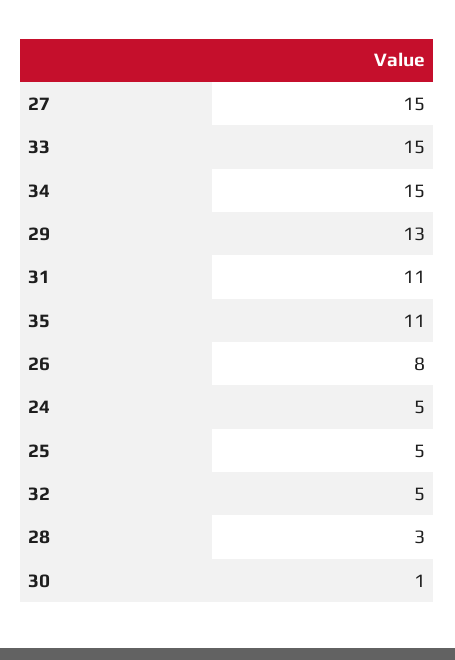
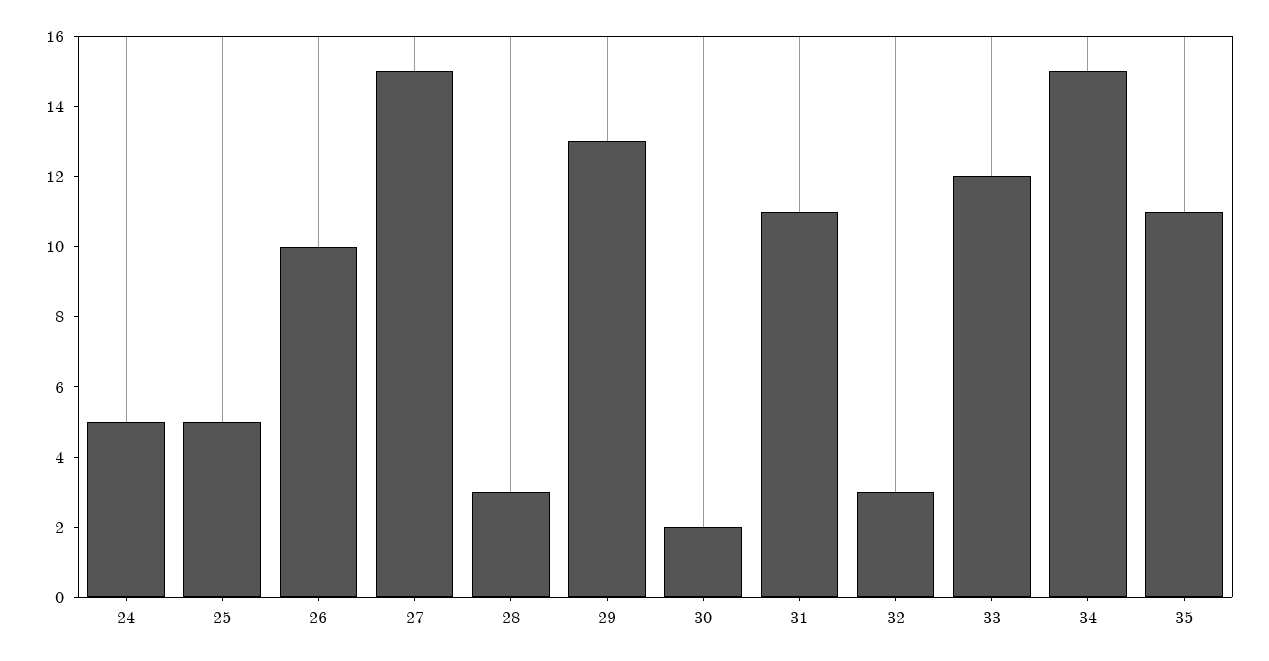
  {
    "27": 15,
-   "33": 15,
+   "33": 12,
    "34": 15,
    "29": 13,
    "31": 11,
    "35": 11,
-   "26": 8,
+   "26": 10,
    "24": 5,
    "25": 5,
-   "32": 5,
+   "32": 3,
    "28": 3,
-   "30": 1
+   "30": 2
  }

